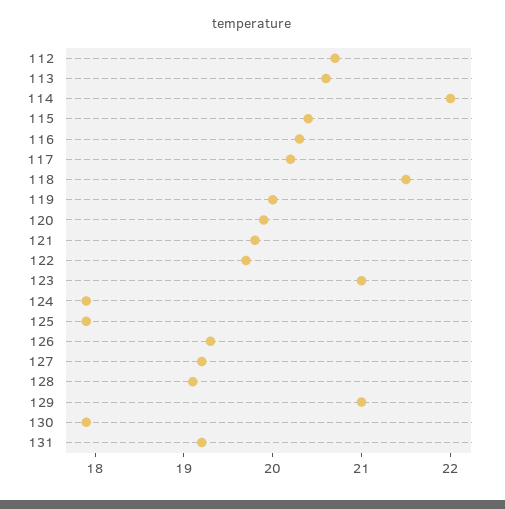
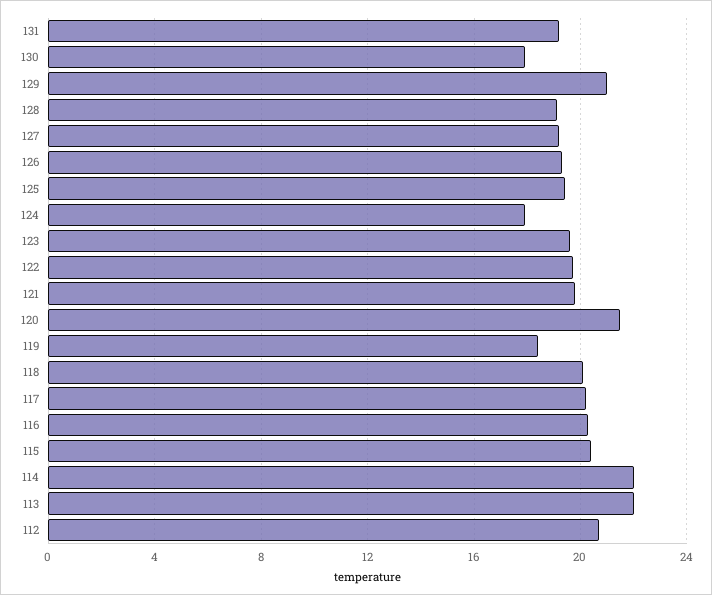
  {
    "112": 20.7,
-   "113": 20.6,
+   "113": 22,
    "114": 22,
    "115": 20.4,
    "116": 20.3,
    "117": 20.2,
-   "118": 21.5,
+   "118": 20,
-   "119": 20,
+   "119": 18.5,
-   "120": 19.9,
+   "120": 21.5,
    "121": 19.8,
    "122": 19.7,
-   "123": 21,
+   "123": 19.5,
    "124": 17.9,
-   "125": 17.9,
+   "125": 19.5,
    "126": 19.3,
    "127": 19.2,
    "128": 19.1,
    "129": 21,
    "130": 17.9,
    "131": 19.2
  }

